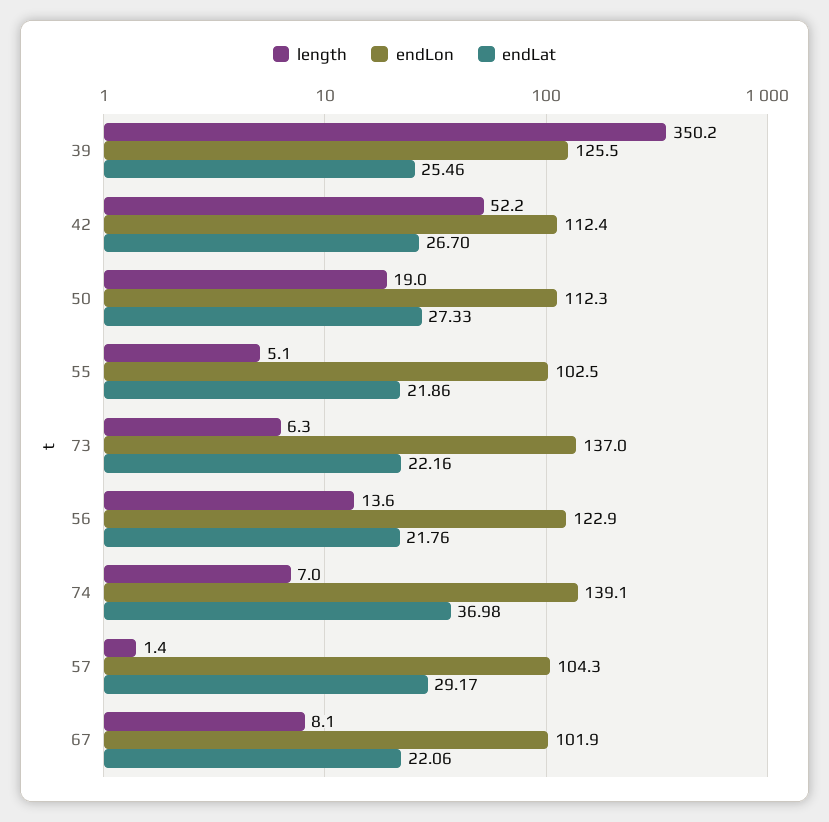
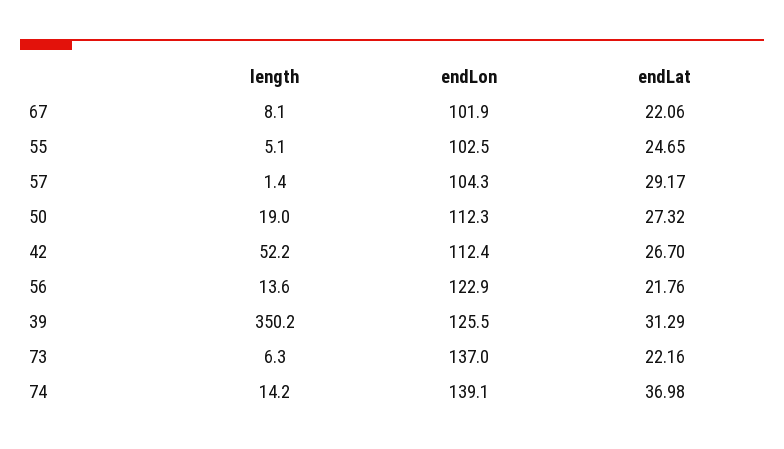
  {
    "length": {
      "39": 350.2,
      "42": 52.2,
      "50": 19,
      "55": 5.1,
      "73": 6.3,
      "56": 13.6,
-     "74": 7,
+     "74": 14.2,
      "57": 1.4,
      "67": 8.1
    },
    "endLon": {
      "39": 125.5,
      "42": 112.4,
      "50": 112.3,
      "55": 102.5,
      "73": 137,
      "56": 122.9,
      "74": 139.1,
      "57": 104.3,
      "67": 101.9
    },
    "endLat": {
-     "39": 25.46,
+     "39": 31.29,
      "42": 26.7,
-     "50": 27.33,
+     "50": 27.32,
-     "55": 21.86,
+     "55": 24.65,
      "73": 22.16,
      "56": 21.76,
      "74": 36.98,
      "57": 29.17,
      "67": 22.06
    }
  }

